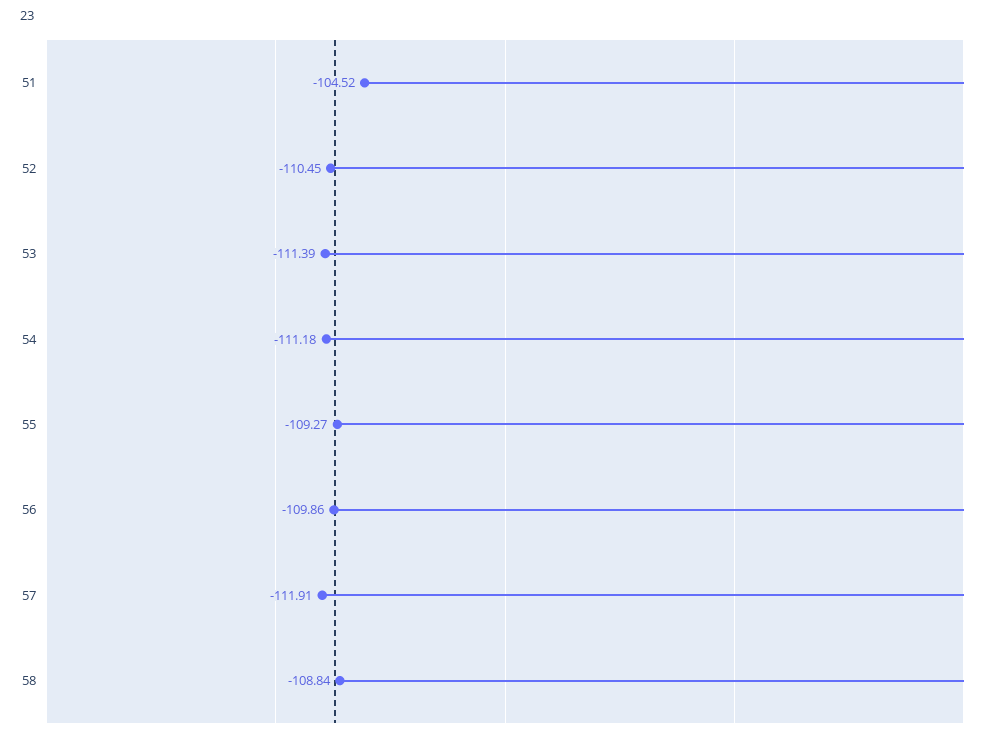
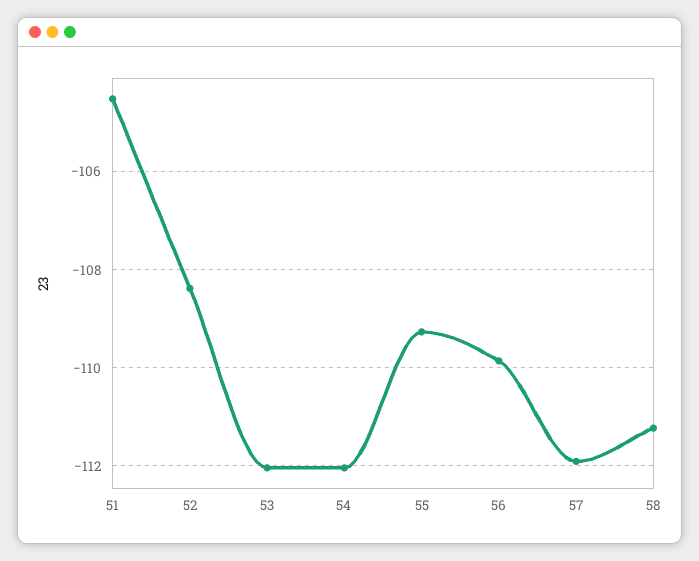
  {
    "51": -104.52,
-   "52": -110.45,
+   "52": -108.4,
-   "53": -111.39,
+   "53": -112,
-   "54": -111.18,
+   "54": -112,
    "55": -109.27,
    "56": -109.86,
    "57": -111.91,
-   "58": -108.84
+   "58": -111.2
  }

